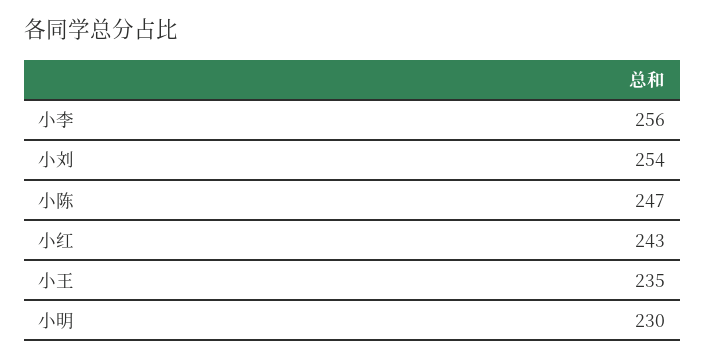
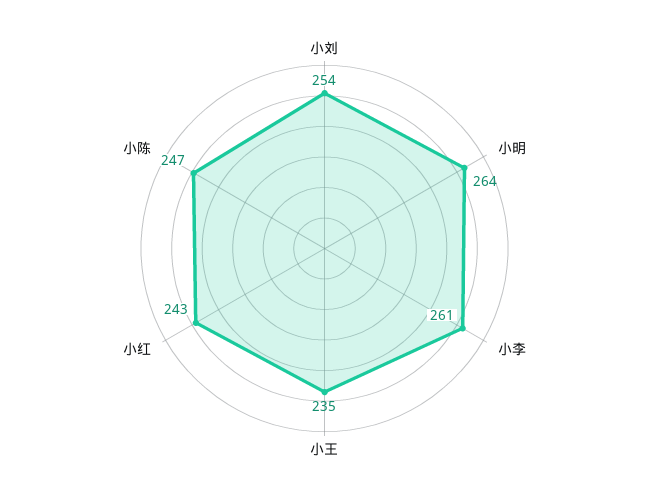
  {
-   "小李": 256,
+   "小李": 261,
    "小刘": 254,
    "小陈": 247,
    "小红": 243,
    "小王": 235,
-   "小明": 230
+   "小明": 264
  }

